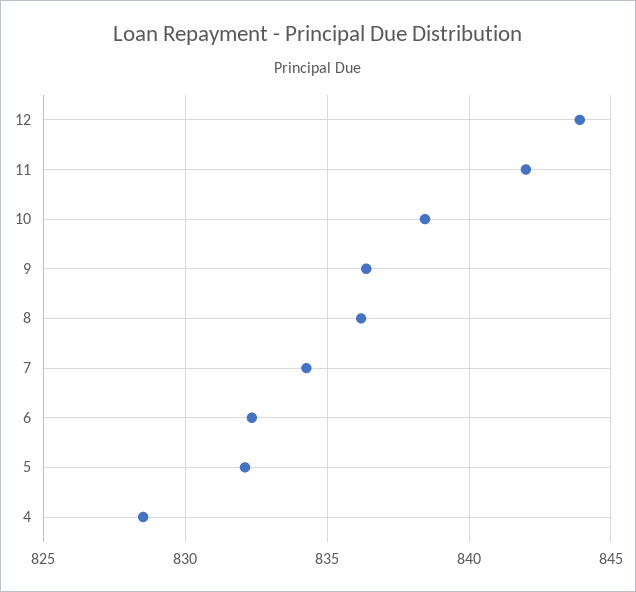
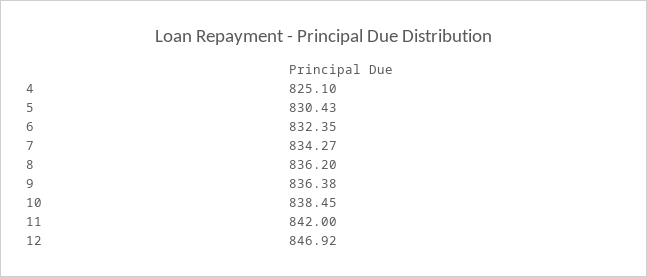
  {
-   "12": 844,
+   "12": 846.92,
    "11": 842,
    "10": 838.45,
    "9": 836.38,
    "8": 836.2,
    "7": 834.27,
    "6": 832.35,
-   "5": 832,
+   "5": 830.43,
-   "4": 828.5
+   "4": 825.1
  }

